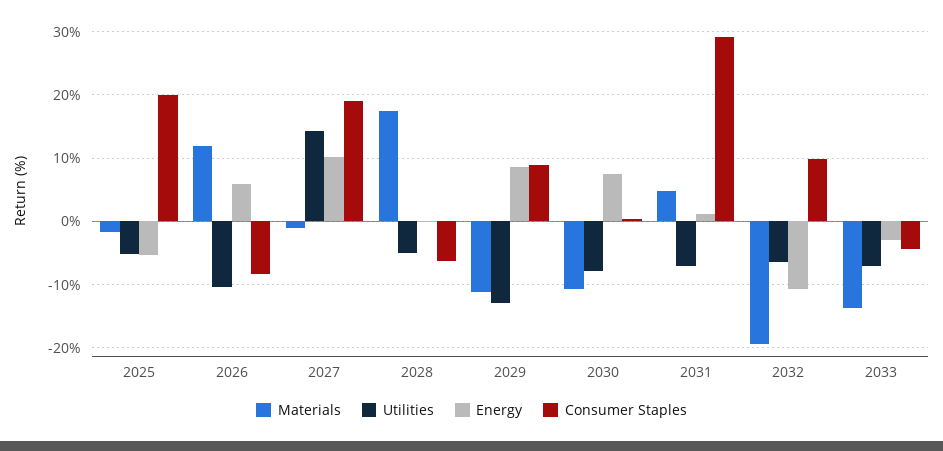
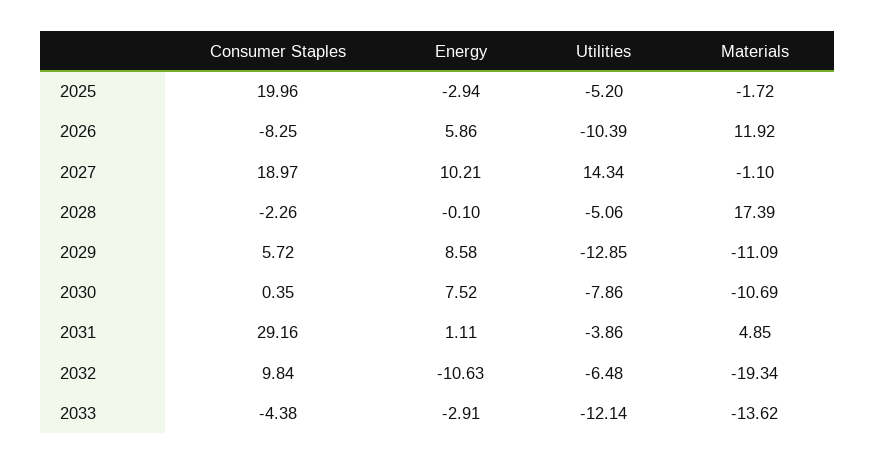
  {
    "Materials": {
      "2025": -1.72,
      "2026": 11.92,
      "2027": -1.1,
      "2028": 17.39,
      "2029": -11.09,
      "2030": -10.69,
      "2031": 4.85,
      "2032": -19.34,
      "2033": -13.62
    },
    "Utilities": {
      "2025": -5.2,
      "2026": -10.39,
      "2027": 14.34,
      "2028": -5.06,
      "2029": -12.85,
      "2030": -7.86,
-     "2031": -7,
+     "2031": -3.86,
      "2032": -6.48,
-     "2033": -7
+     "2033": -12.14
    },
    "Energy": {
-     "2025": -5,
+     "2025": -2.94,
      "2026": 5.86,
      "2027": 10.21,
      "2028": -0.1,
      "2029": 8.58,
      "2030": 7.52,
      "2031": 1.11,
      "2032": -10.63,
      "2033": -2.91
    },
    "Consumer Staples": {
      "2025": 19.96,
      "2026": -8.25,
      "2027": 18.97,
-     "2028": -6,
+     "2028": -2.26,
-     "2029": 9,
+     "2029": 5.72,
      "2030": 0.35,
      "2031": 29.16,
      "2032": 9.84,
      "2033": -4.38
    }
  }

